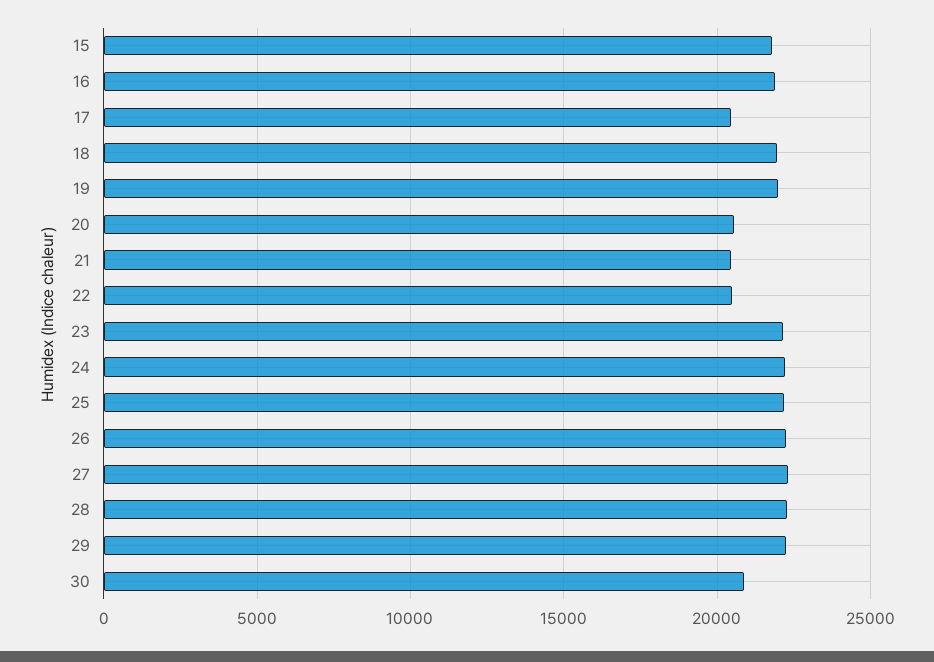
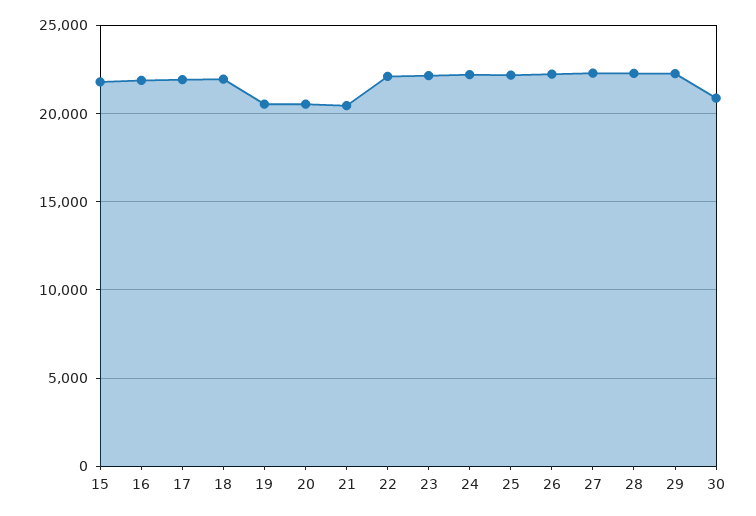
  {
    "15": 22000,
    "16": 22000,
-   "17": 20500,
+   "17": 22000,
    "18": 22000,
-   "19": 22000,
+   "19": 20500,
    "20": 20500,
    "21": 20500,
-   "22": 20500,
+   "22": 22000,
    "23": 22000,
    "24": 22000,
    "25": 22000,
    "26": 22000,
    "27": 22500,
    "28": 22500,
    "29": 22500,
    "30": 21000
  }

